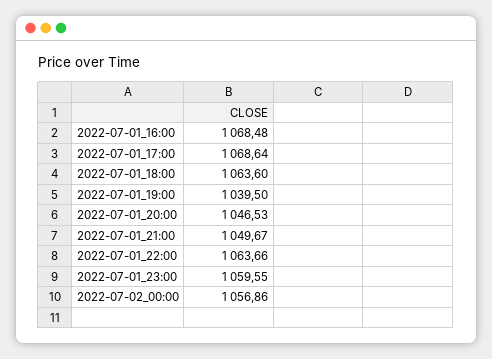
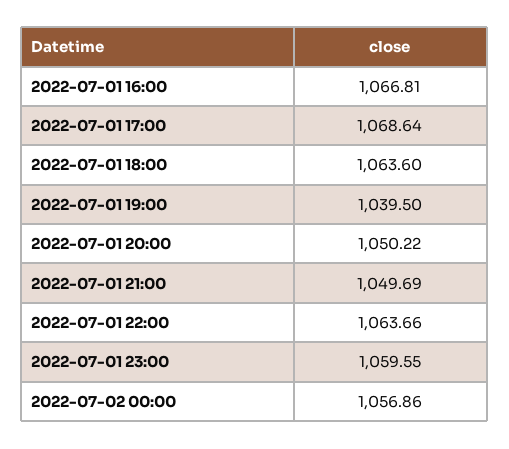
  {
-   "2022-07-01_16:00": 1068.48,
+   "2022-07-01_16:00": 1066.81,
    "2022-07-01_17:00": 1068.64,
    "2022-07-01_18:00": 1063.6,
    "2022-07-01_19:00": 1039.5,
-   "2022-07-01_20:00": 1046.53,
+   "2022-07-01_20:00": 1050.22,
-   "2022-07-01_21:00": 1049.67,
+   "2022-07-01_21:00": 1049.69,
    "2022-07-01_22:00": 1063.66,
    "2022-07-01_23:00": 1059.55,
    "2022-07-02_00:00": 1056.86
  }

